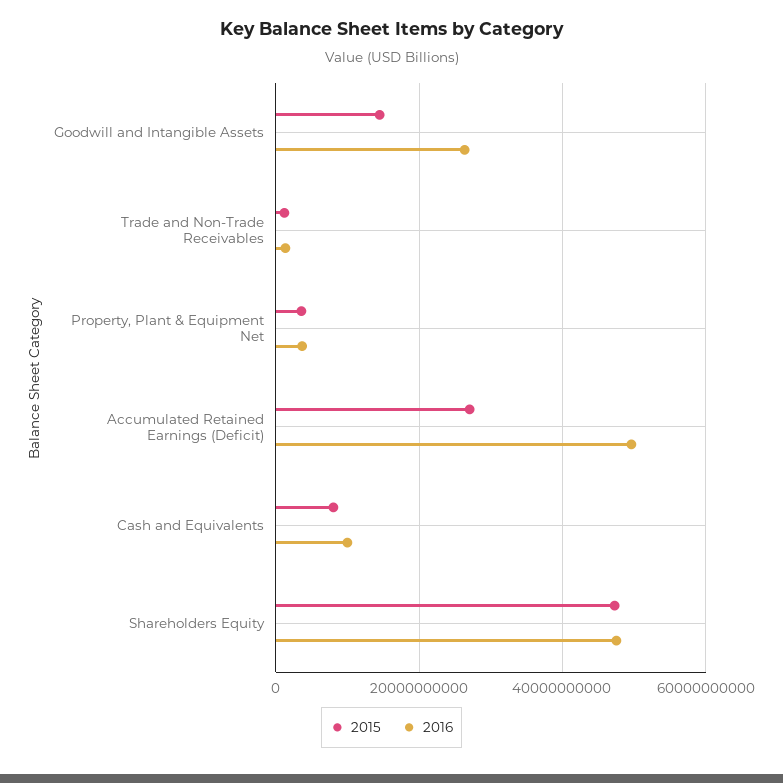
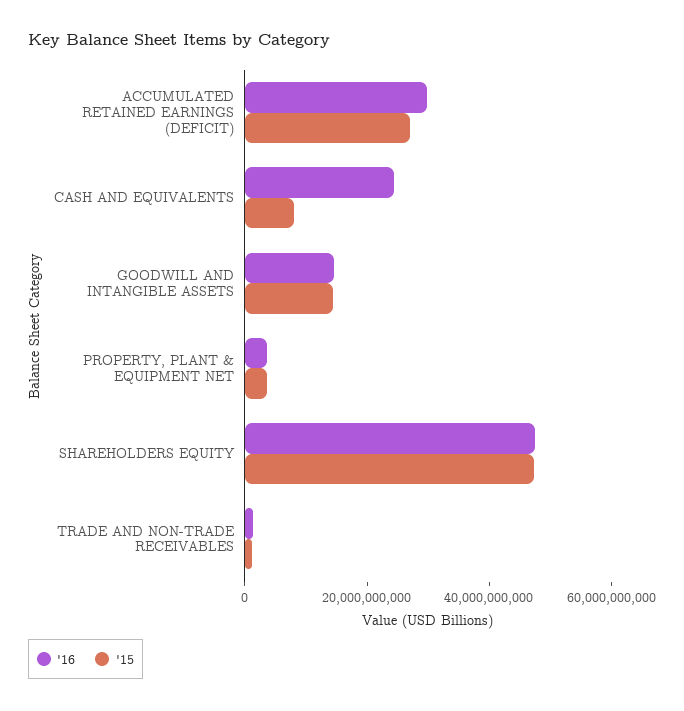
  {
    "2015": {
      "Goodwill and Intangible Assets": 14000000000,
      "Trade and Non-Trade Receivables": 2000000000,
      "Property, Plant & Equipment Net": 4000000000,
      "Accumulated Retained Earnings (Deficit)": 28000000000,
      "Cash and Equivalents": 8000000000,
      "Shareholders Equity": 48000000000
    },
    "2016": {
-     "Goodwill and Intangible Assets": 26000000000,
+     "Goodwill and Intangible Assets": 15000000000,
      "Trade and Non-Trade Receivables": 2000000000,
      "Property, Plant & Equipment Net": 4000000000,
-     "Accumulated Retained Earnings (Deficit)": 50000000000,
+     "Accumulated Retained Earnings (Deficit)": 30000000000,
-     "Cash and Equivalents": 10000000000,
+     "Cash and Equivalents": 25000000000,
      "Shareholders Equity": 48000000000
    }
  }

